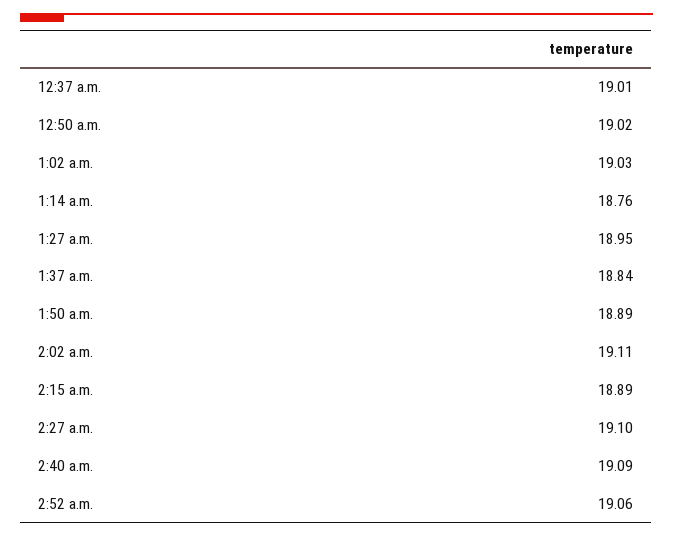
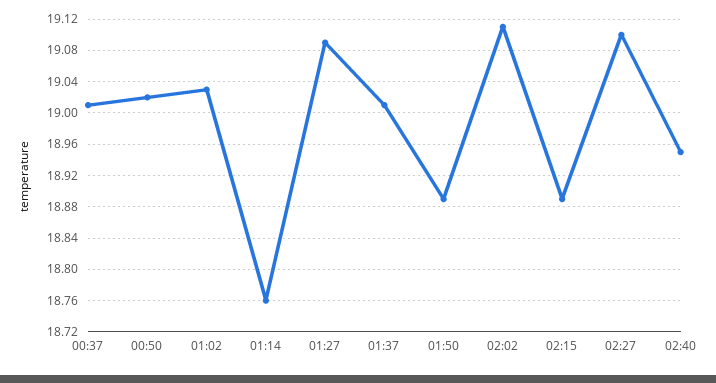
  {
    "12:37 a.m.": 19.01,
    "12:50 a.m.": 19.02,
    "1:02 a.m.": 19.03,
    "1:14 a.m.": 18.76,
-   "1:27 a.m.": 18.95,
+   "1:27 a.m.": 19.09,
-   "1:37 a.m.": 18.84,
+   "1:37 a.m.": 19.01,
    "1:50 a.m.": 18.89,
    "2:02 a.m.": 19.11,
    "2:15 a.m.": 18.89,
    "2:27 a.m.": 19.1,
-   "2:40 a.m.": 19.09,
+   "2:40 a.m.": 18.95
-   "2:52 a.m.": 19.06
  }

